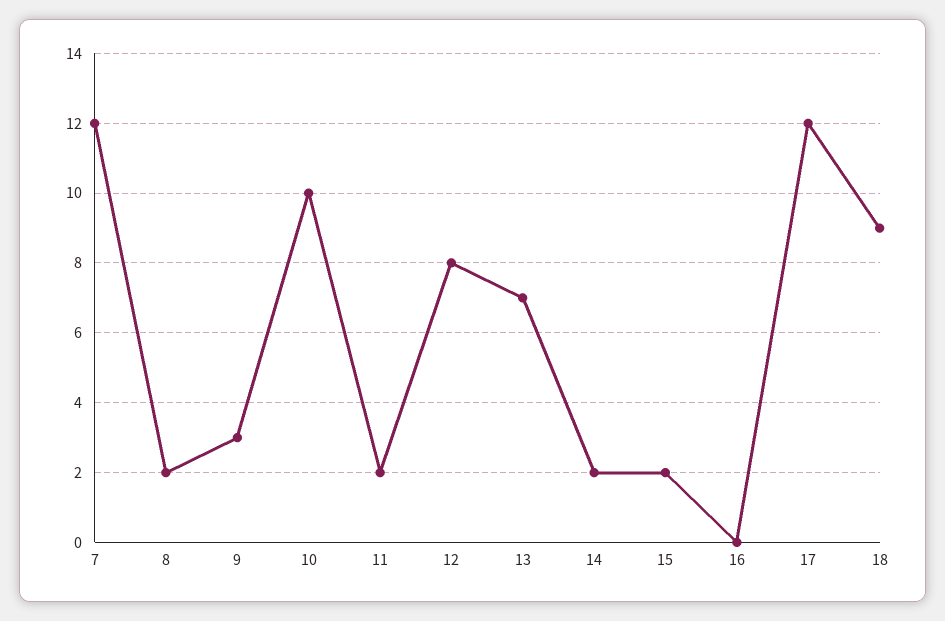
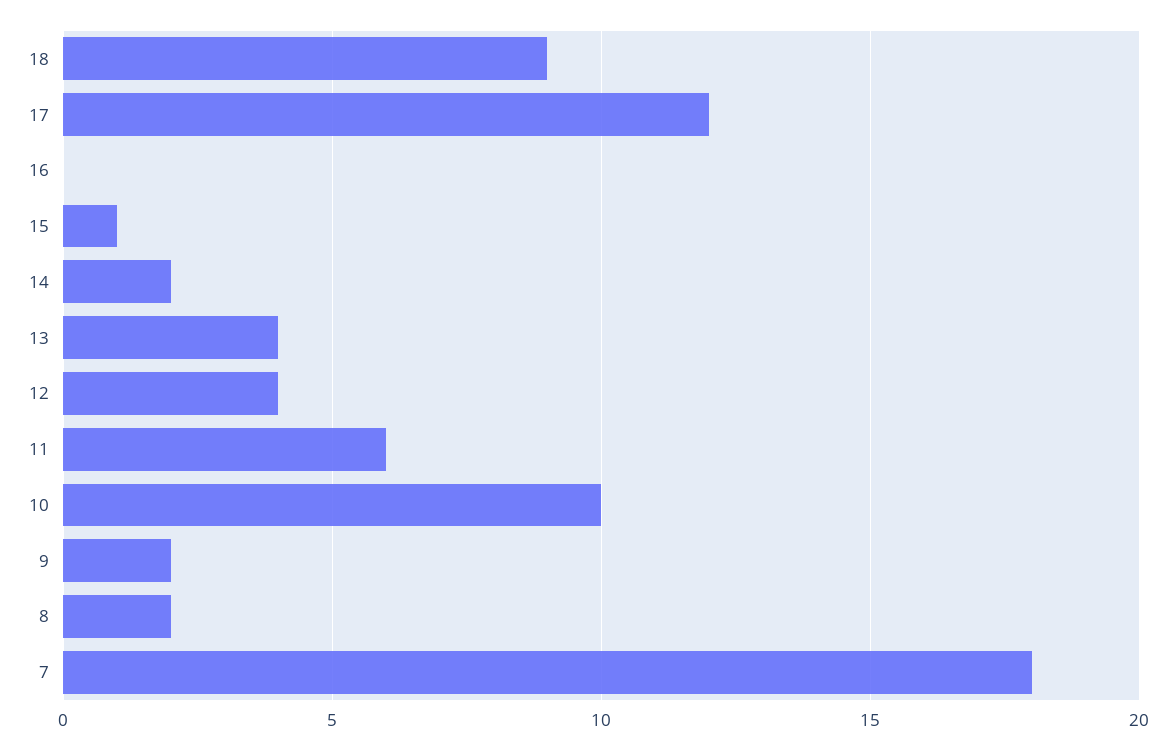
  {
-   "7": 12,
+   "7": 18,
    "8": 2,
-   "9": 3,
+   "9": 2,
    "10": 10,
-   "11": 2,
+   "11": 6,
-   "12": 8,
+   "12": 4,
-   "13": 7,
+   "13": 4,
    "14": 2,
-   "15": 2,
+   "15": 1,
    "16": 0,
    "17": 12,
    "18": 9
  }

